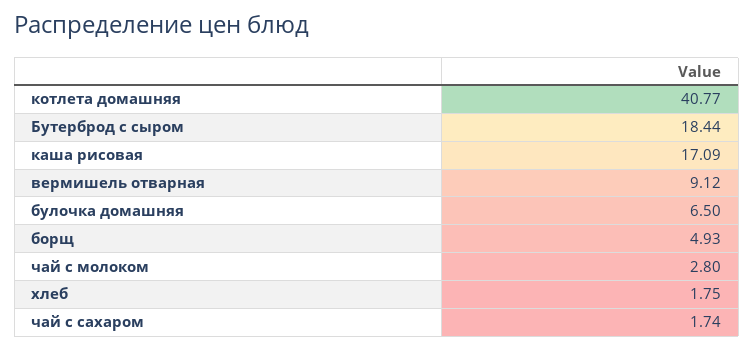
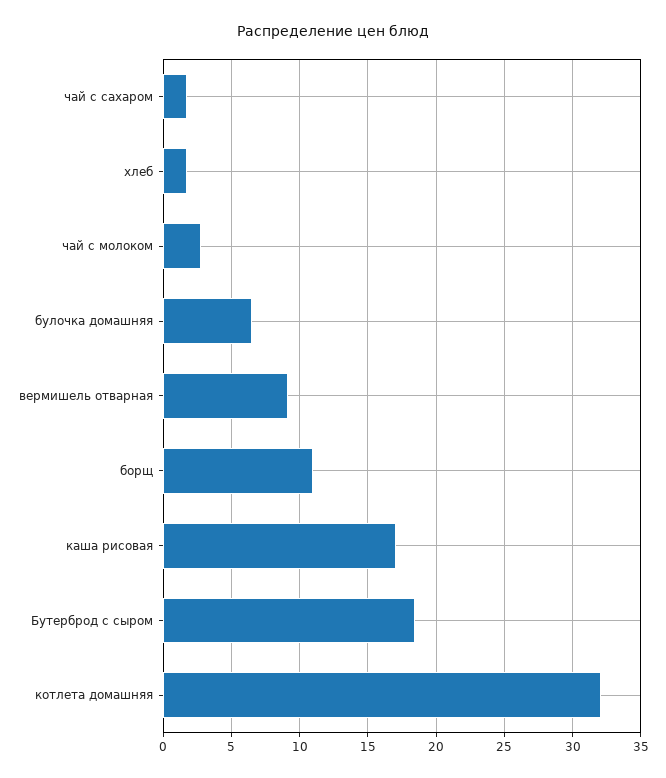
  {
-   "котлета домашняя": 40.77,
+   "котлета домашняя": 32,
    "Бутерброд с сыром": 18.44,
    "каша рисовая": 17.09,
    "вермишель отварная": 9.12,
    "булочка домашняя": 6.5,
-   "борщ": 4.93,
+   "борщ": 11,
    "чай с молоком": 2.8,
    "хлеб": 1.75,
    "чай с сахаром": 1.74
  }

